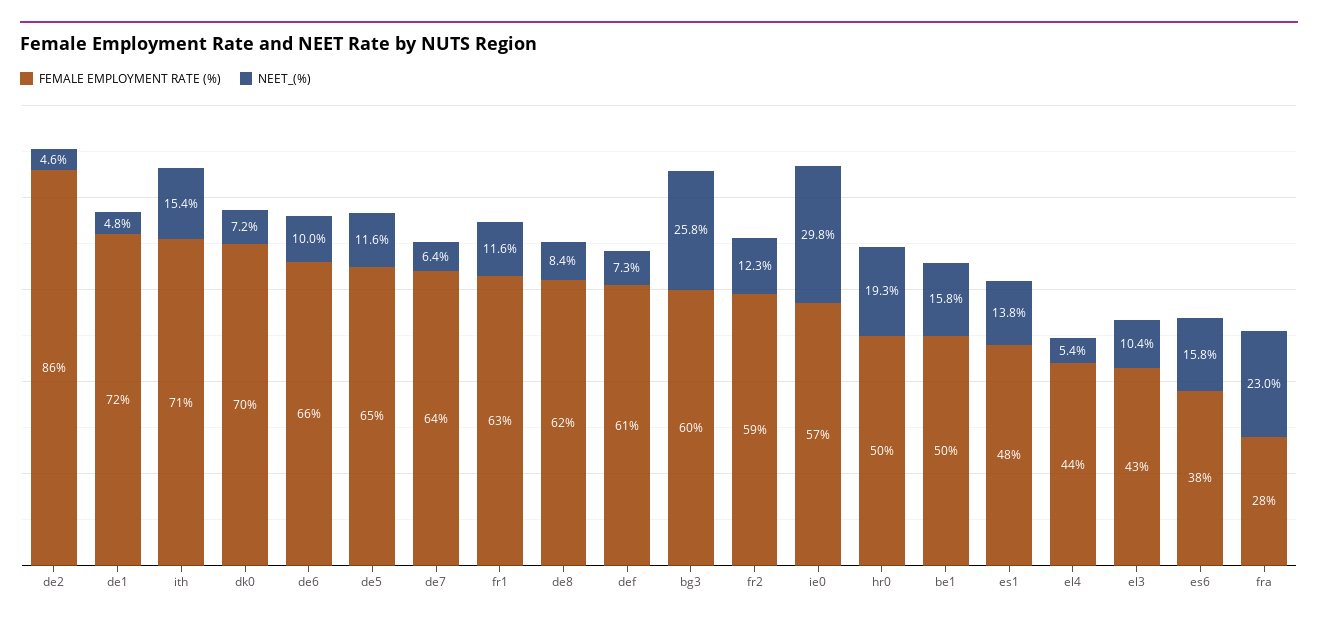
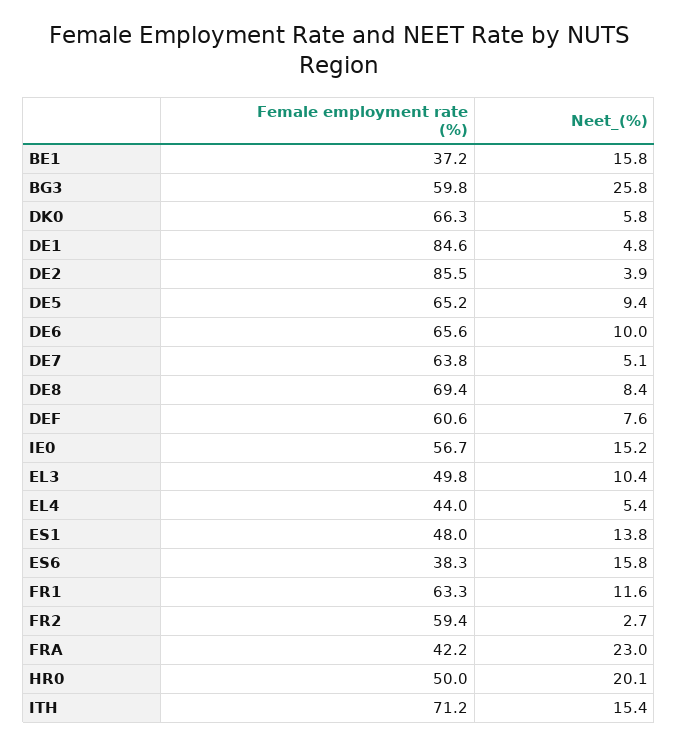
  {
    "FEMALE EMPLOYMENT RATE (%)": {
      "de2": 85.5,
-     "de1": 72,
+     "de1": 84.6,
      "ith": 71.2,
-     "dk0": 70,
+     "dk0": 66.3,
      "de6": 65.6,
      "de5": 65.2,
      "de7": 63.8,
      "fr1": 63.3,
-     "de8": 62,
+     "de8": 69.4,
      "def": 60.6,
      "bg3": 59.8,
      "fr2": 59.4,
      "ie0": 56.7,
      "hr0": 50,
-     "be1": 50,
+     "be1": 37.2,
      "es1": 48,
      "el4": 44,
-     "el3": 43,
+     "el3": 49.8,
      "es6": 38.3,
-     "fra": 28
+     "fra": 42.2
    },
    "NEET_(%)": {
-     "de2": 4.6,
+     "de2": 3.9,
      "de1": 4.8,
      "ith": 15.4,
-     "dk0": 7.2,
+     "dk0": 5.8,
      "de6": 10,
-     "de5": 11.6,
+     "de5": 9.4,
-     "de7": 6.4,
+     "de7": 5.1,
      "fr1": 11.6,
      "de8": 8.4,
-     "def": 7.3,
+     "def": 7.6,
      "bg3": 25.8,
-     "fr2": 12.3,
+     "fr2": 2.7,
-     "ie0": 29.8,
+     "ie0": 15.2,
-     "hr0": 19.3,
+     "hr0": 20.1,
      "be1": 15.8,
      "es1": 13.8,
      "el4": 5.4,
      "el3": 10.4,
      "es6": 15.8,
      "fra": 23
    }
  }

